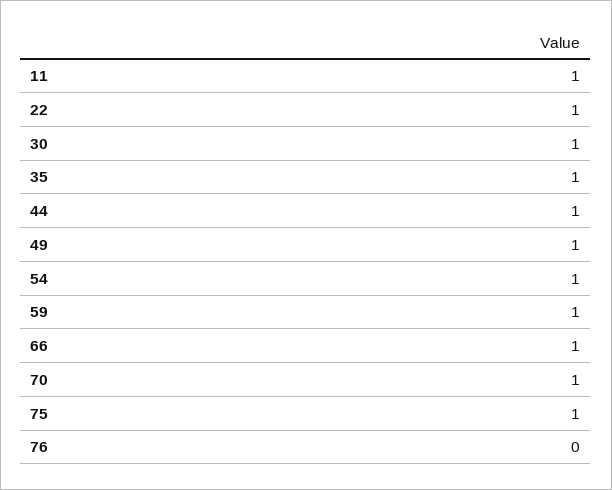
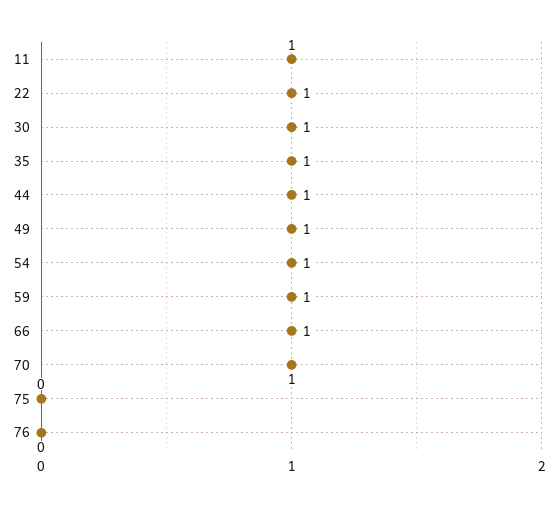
  {
    "11": 1,
    "22": 1,
    "30": 1,
    "35": 1,
    "44": 1,
    "49": 1,
    "54": 1,
    "59": 1,
    "66": 1,
    "70": 1,
-   "75": 1,
+   "75": 0,
    "76": 0
  }

